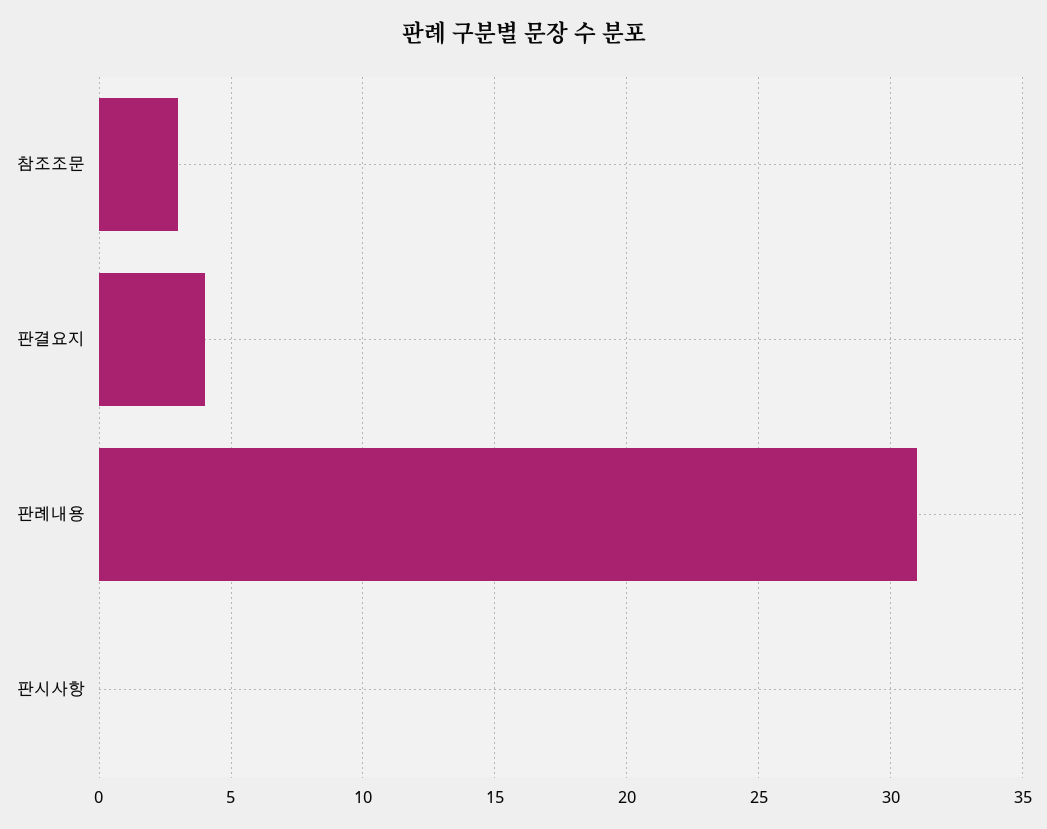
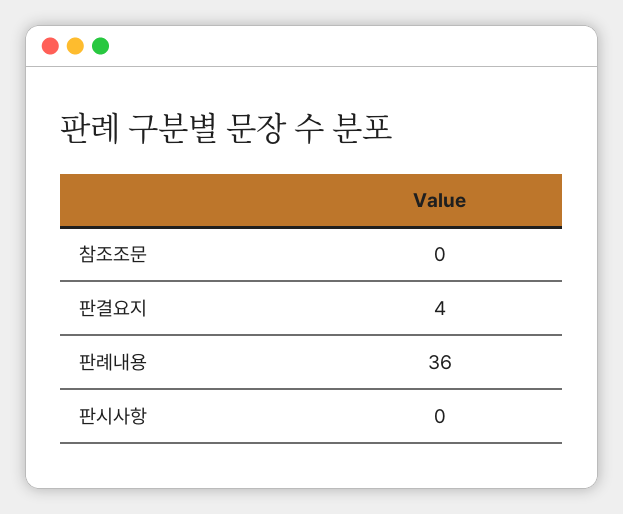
  {
-   "참조조문": 3,
+   "참조조문": 0,
    "판결요지": 4,
-   "판례내용": 31,
+   "판례내용": 36,
    "판시사항": 0
  }

